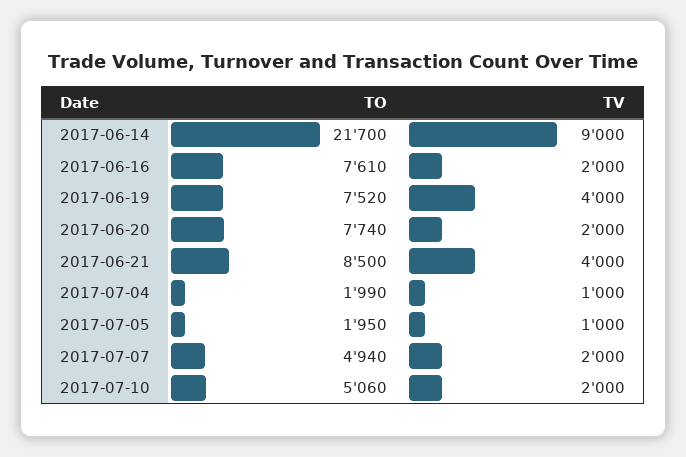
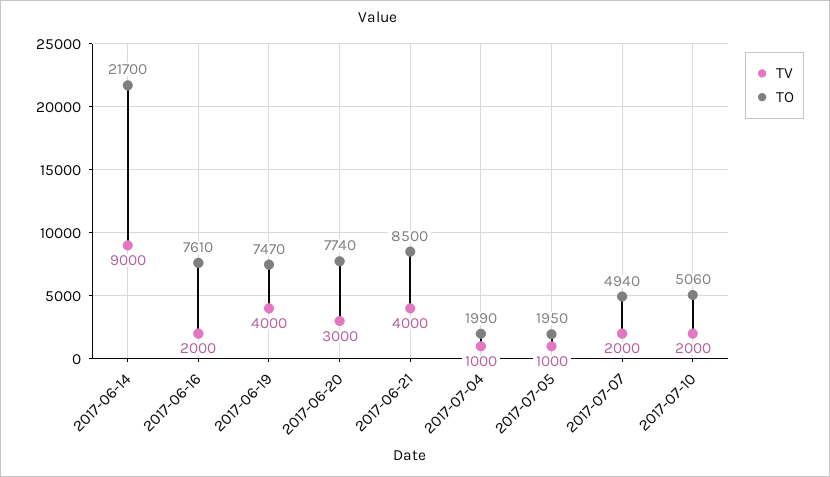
  {
    "TO": {
      "2017-06-14": 21700,
      "2017-06-16": 7610,
-     "2017-06-19": 7520,
+     "2017-06-19": 7470,
      "2017-06-20": 7740,
      "2017-06-21": 8500,
      "2017-07-04": 1990,
      "2017-07-05": 1950,
      "2017-07-07": 4940,
      "2017-07-10": 5060
    },
    "TV": {
      "2017-06-14": 9000,
      "2017-06-16": 2000,
      "2017-06-19": 4000,
-     "2017-06-20": 2000,
+     "2017-06-20": 3000,
      "2017-06-21": 4000,
      "2017-07-04": 1000,
      "2017-07-05": 1000,
      "2017-07-07": 2000,
      "2017-07-10": 2000
    }
  }

